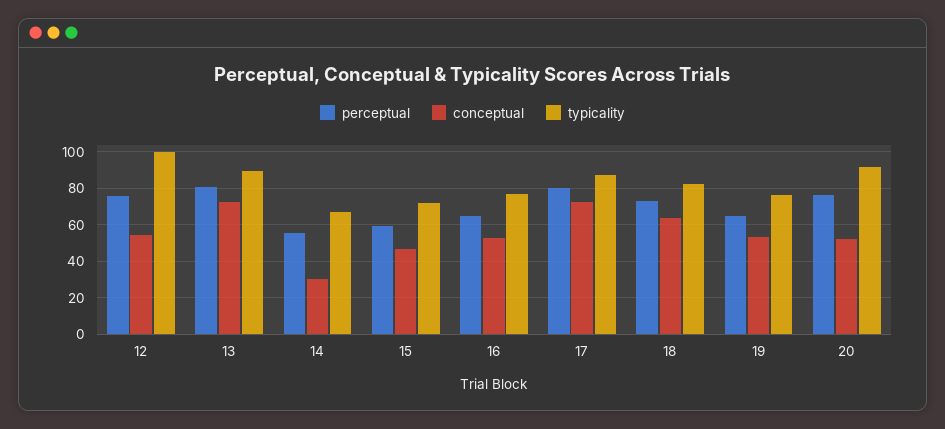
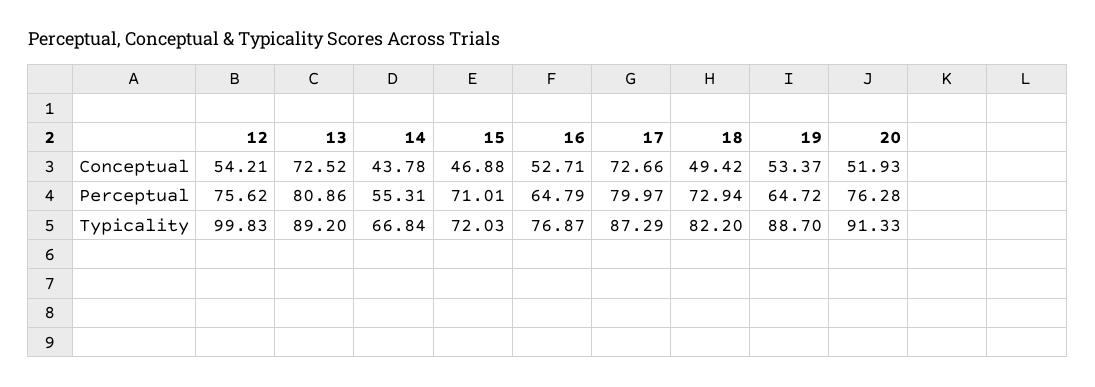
  {
    "perceptual": {
      "12": 75.62,
      "13": 80.86,
      "14": 55.31,
-     "15": 60,
+     "15": 71.01,
      "16": 64.79,
      "17": 79.97,
      "18": 72.94,
      "19": 64.72,
      "20": 76.28
    },
    "conceptual": {
      "12": 54.21,
      "13": 72.52,
-     "14": 30,
+     "14": 43.78,
      "15": 46.88,
      "16": 52.71,
      "17": 72.66,
-     "18": 65,
+     "18": 49.42,
      "19": 53.37,
      "20": 51.93
    },
    "typicality": {
      "12": 99.83,
      "13": 89.2,
      "14": 66.84,
      "15": 72.03,
      "16": 76.87,
      "17": 87.29,
      "18": 82.2,
-     "19": 75,
+     "19": 88.7,
      "20": 91.33
    }
  }

